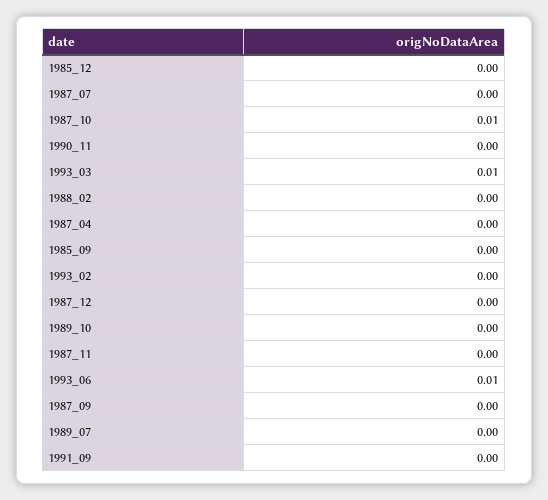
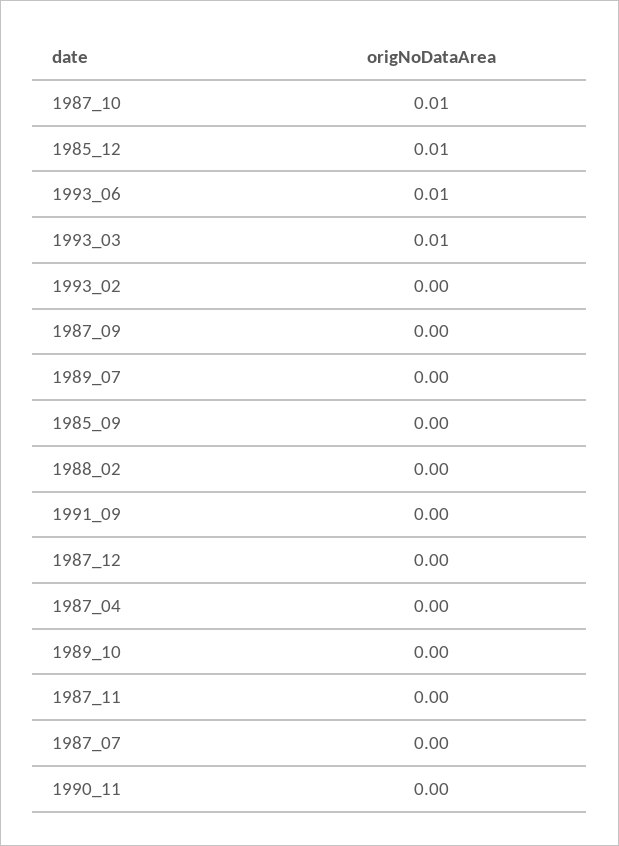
  {
-   "1985_12": 0,
+   "1985_12": 0.01,
    "1987_07": 0,
    "1987_10": 0.01,
    "1990_11": 0,
    "1993_03": 0.01,
    "1988_02": 0,
    "1987_04": 0,
    "1985_09": 0,
    "1993_02": 0,
    "1987_12": 0,
    "1989_10": 0,
    "1987_11": 0,
    "1993_06": 0.01,
    "1987_09": 0,
    "1989_07": 0,
    "1991_09": 0
  }

